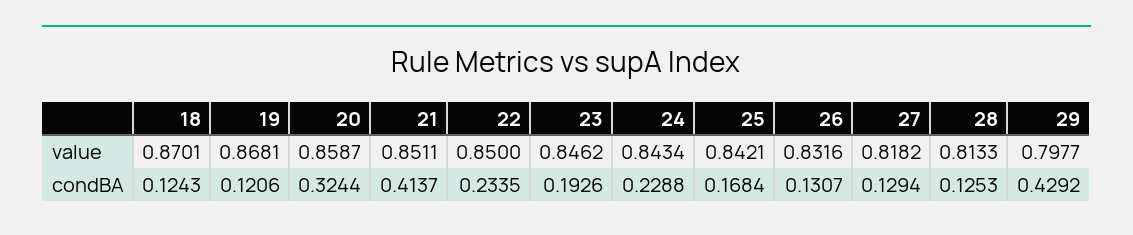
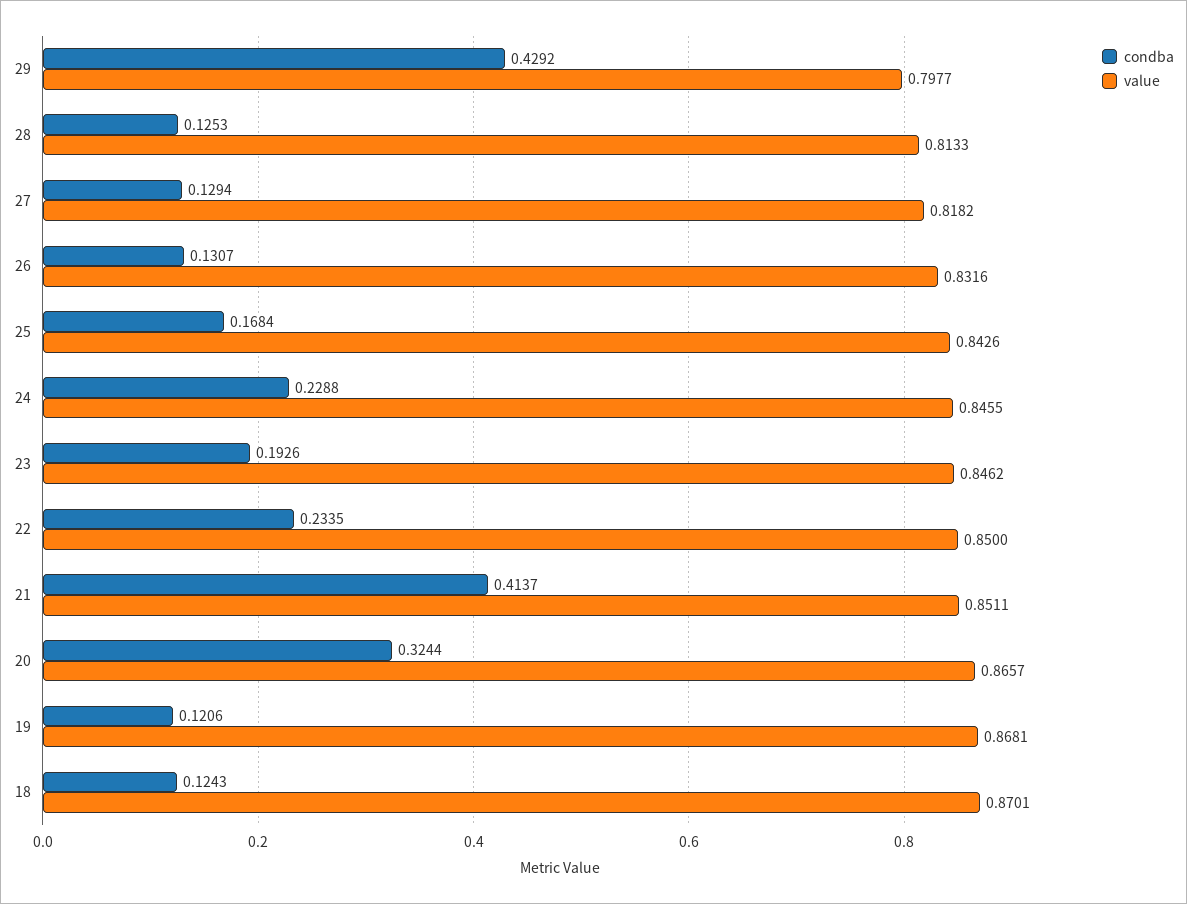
  {
    "value": {
      "18": 0.8701,
      "19": 0.8681,
-     "20": 0.8587,
+     "20": 0.8657,
      "21": 0.8511,
      "22": 0.85,
      "23": 0.8462,
-     "24": 0.8434,
+     "24": 0.8455,
-     "25": 0.8421,
+     "25": 0.8426,
      "26": 0.8316,
      "27": 0.8182,
      "28": 0.8133,
      "29": 0.7977
    },
    "condBA": {
      "18": 0.1243,
      "19": 0.1206,
      "20": 0.3244,
      "21": 0.4137,
      "22": 0.2335,
      "23": 0.1926,
      "24": 0.2288,
      "25": 0.1684,
      "26": 0.1307,
      "27": 0.1294,
      "28": 0.1253,
      "29": 0.4292
    }
  }

